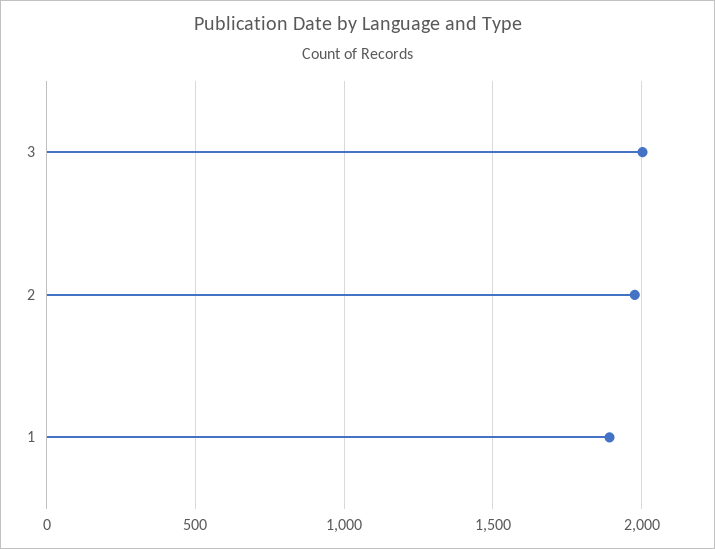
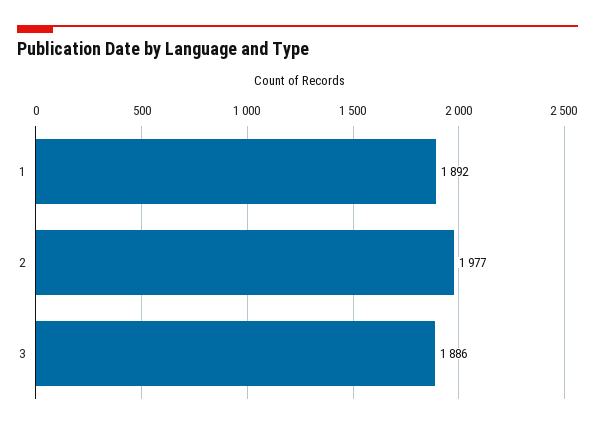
  {
-   "3": 2000,
+   "3": 1886,
    "2": 1977,
    "1": 1892
  }

